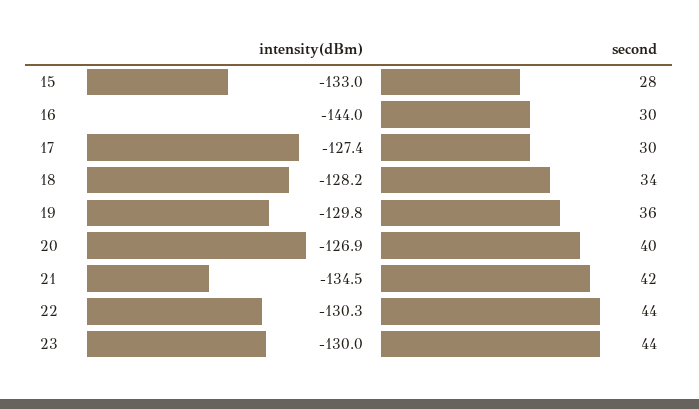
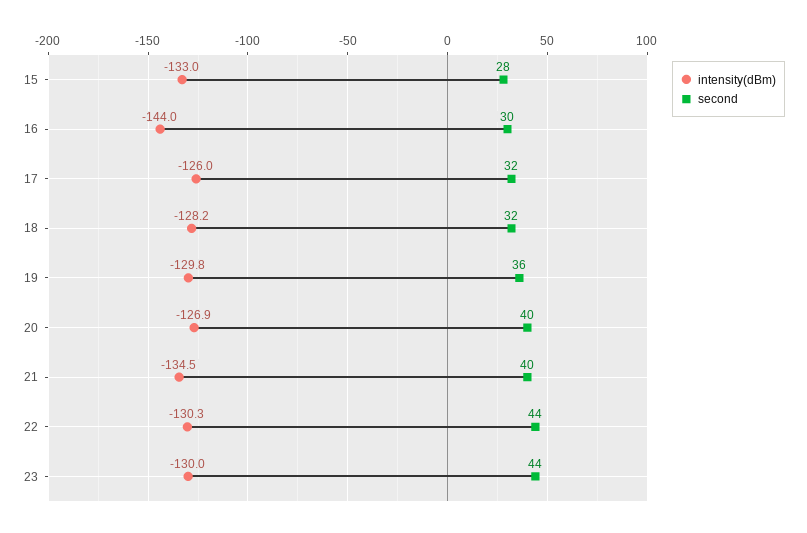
  {
    "intensity(dBm)": {
      "15": -133,
      "16": -144,
-     "17": -127.4,
+     "17": -126,
      "18": -128.2,
      "19": -129.8,
      "20": -126.9,
      "21": -134.5,
      "22": -130.3,
      "23": -130
    },
    "second": {
      "15": 28,
      "16": 30,
-     "17": 30,
+     "17": 32,
-     "18": 34,
+     "18": 32,
      "19": 36,
      "20": 40,
-     "21": 42,
+     "21": 40,
      "22": 44,
      "23": 44
    }
  }

